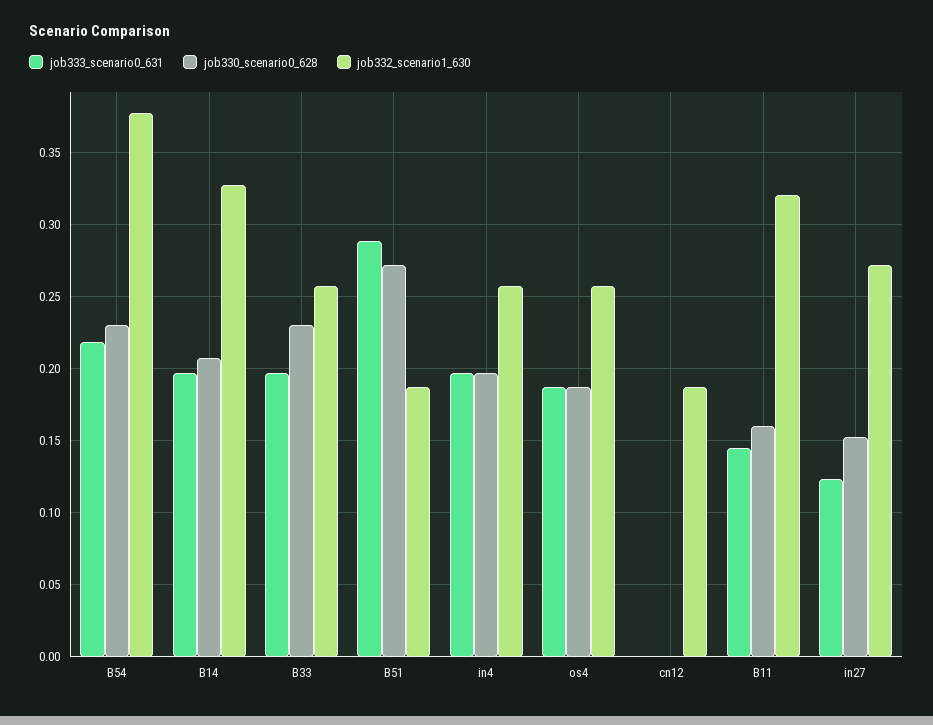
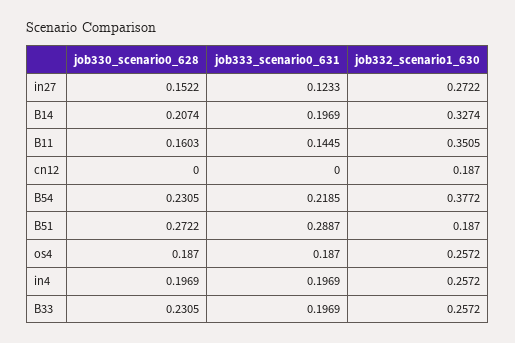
  {
    "job333_scenario0_631": {
      "B54": 0.2185,
      "B14": 0.1969,
      "B33": 0.1969,
      "B51": 0.2887,
      "in4": 0.1969,
      "os4": 0.187,
      "cn12": 0,
      "B11": 0.1445,
      "in27": 0.1233
    },
    "job330_scenario0_628": {
      "B54": 0.2305,
      "B14": 0.2074,
      "B33": 0.2305,
      "B51": 0.2722,
      "in4": 0.1969,
      "os4": 0.187,
      "cn12": 0,
      "B11": 0.1603,
      "in27": 0.1522
    },
    "job332_scenario1_630": {
      "B54": 0.3772,
      "B14": 0.3274,
      "B33": 0.2572,
      "B51": 0.187,
      "in4": 0.2572,
      "os4": 0.2572,
      "cn12": 0.187,
-     "B11": 0.32,
+     "B11": 0.3505,
      "in27": 0.2722
    }
  }

